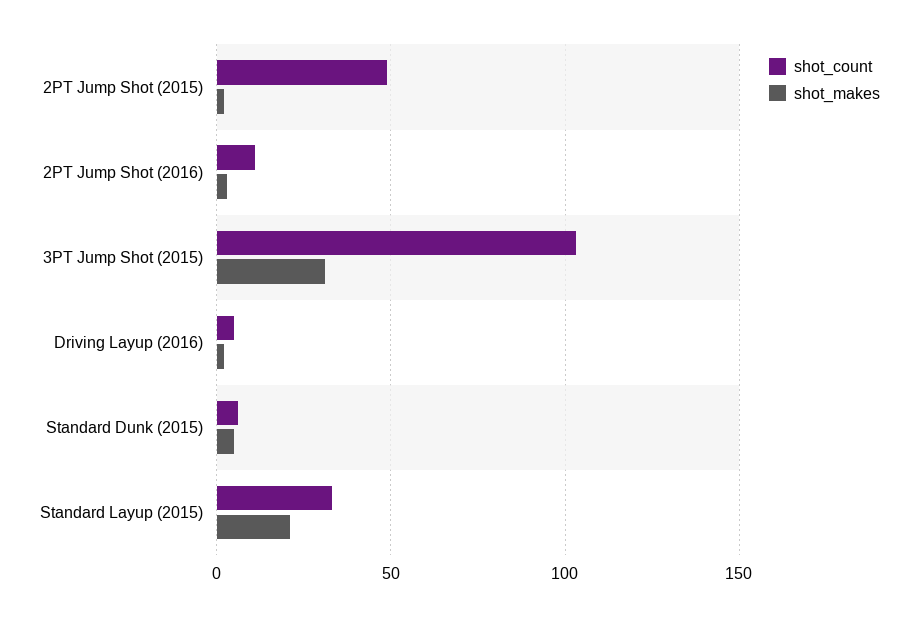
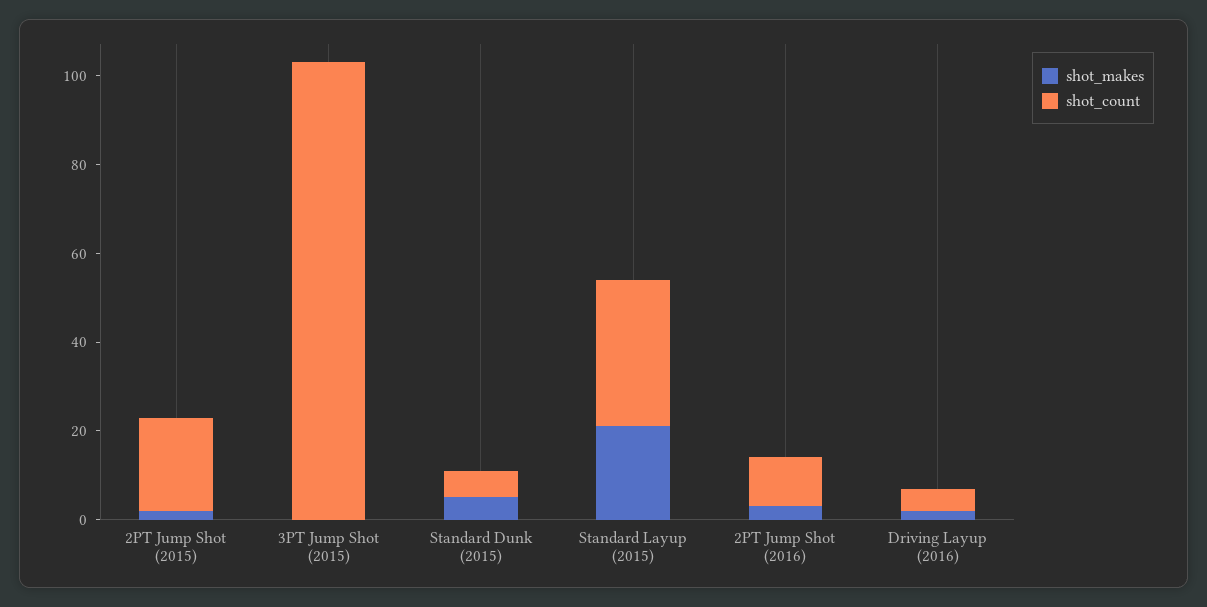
  {
    "shot_count": {
-     "2PT Jump Shot (2015)": 50,
+     "2PT Jump Shot (2015)": 20,
      "2PT Jump Shot (2016)": 10,
      "3PT Jump Shot (2015)": 105,
      "Driving Layup (2016)": 5,
      "Standard Dunk (2015)": 5,
      "Standard Layup (2015)": 35
    },
    "shot_makes": {
      "2PT Jump Shot (2015)": 0,
      "2PT Jump Shot (2016)": 5,
-     "3PT Jump Shot (2015)": 30,
+     "3PT Jump Shot (2015)": 0,
      "Driving Layup (2016)": 0,
      "Standard Dunk (2015)": 5,
      "Standard Layup (2015)": 20
    }
  }

